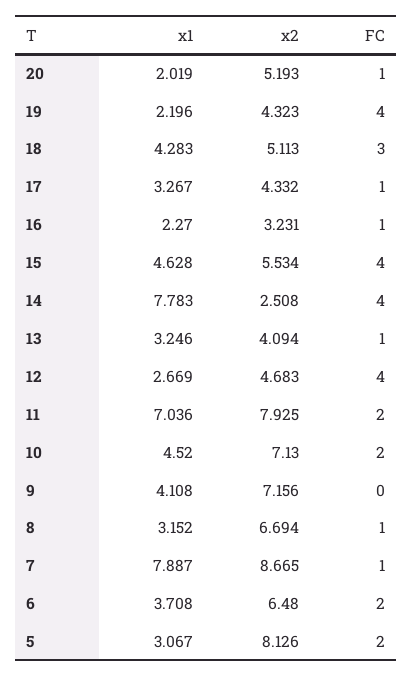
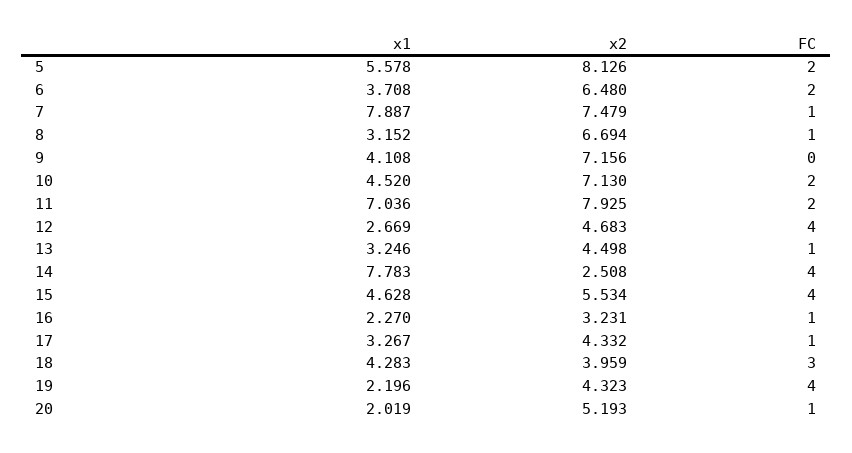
  {
    "x1": {
      "20": 2.019,
      "19": 2.196,
      "18": 4.283,
      "17": 3.267,
      "16": 2.27,
      "15": 4.628,
      "14": 7.783,
      "13": 3.246,
      "12": 2.669,
      "11": 7.036,
      "10": 4.52,
      "9": 4.108,
      "8": 3.152,
      "7": 7.887,
      "6": 3.708,
-     "5": 3.067
+     "5": 5.578
    },
    "x2": {
      "20": 5.193,
      "19": 4.323,
-     "18": 5.113,
+     "18": 3.959,
      "17": 4.332,
      "16": 3.231,
      "15": 5.534,
      "14": 2.508,
-     "13": 4.094,
+     "13": 4.498,
      "12": 4.683,
      "11": 7.925,
      "10": 7.13,
      "9": 7.156,
      "8": 6.694,
-     "7": 8.665,
+     "7": 7.479,
      "6": 6.48,
      "5": 8.126
    },
    "FC": {
      "20": 1,
      "19": 4,
      "18": 3,
      "17": 1,
      "16": 1,
      "15": 4,
      "14": 4,
      "13": 1,
      "12": 4,
      "11": 2,
      "10": 2,
      "9": 0,
      "8": 1,
      "7": 1,
      "6": 2,
      "5": 2
    }
  }

